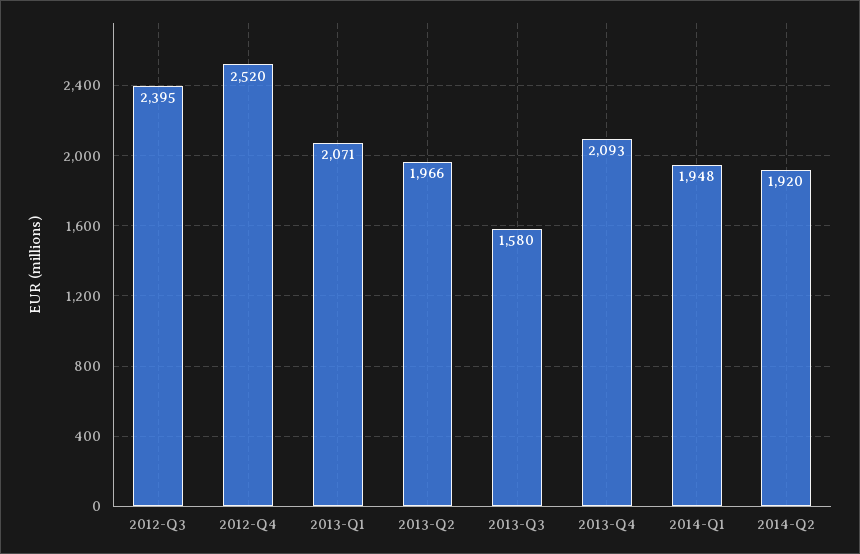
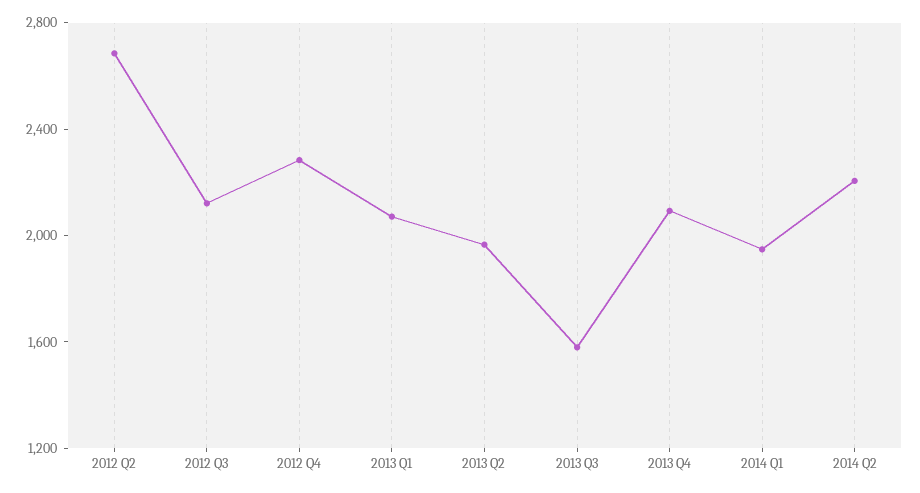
  {
-   "2012-Q3": 2395,
+   "2012-Q3": 2100,
-   "2012-Q4": 2520,
+   "2012-Q4": 2300,
    "2013-Q1": 2071,
    "2013-Q2": 1966,
    "2013-Q3": 1580,
    "2013-Q4": 2093,
    "2014-Q1": 1948,
-   "2014-Q2": 1920
+   "2014-Q2": 2200,
+   "2012 Q2": 2700
  }

